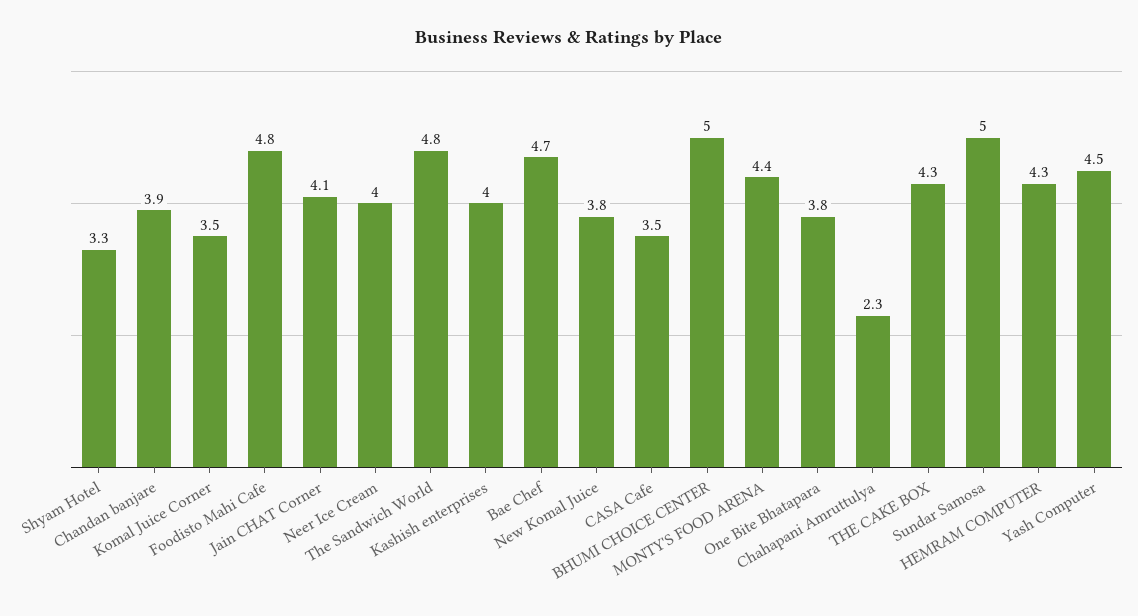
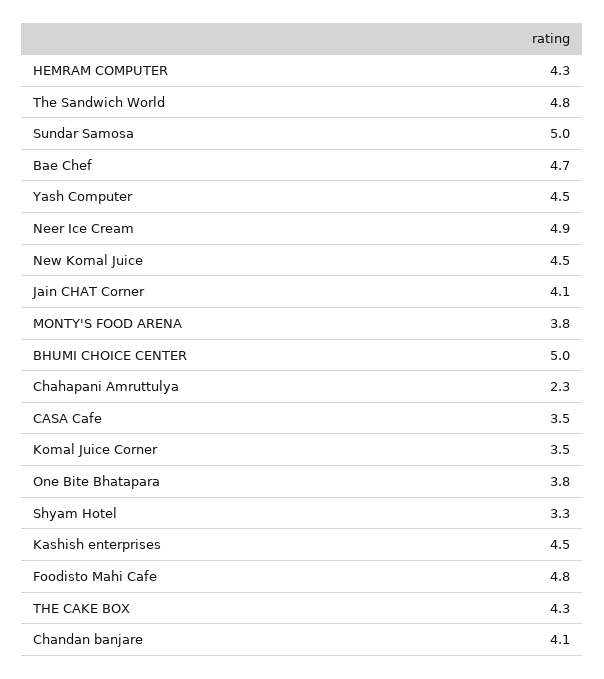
  {
    "Shyam Hotel": 3.3,
-   "Chandan banjare": 3.9,
+   "Chandan banjare": 4.1,
    "Komal Juice Corner": 3.5,
    "Foodisto Mahi Cafe": 4.8,
    "Jain CHAT Corner": 4.1,
-   "Neer Ice Cream": 4,
+   "Neer Ice Cream": 4.9,
    "The Sandwich World": 4.8,
-   "Kashish enterprises": 4,
+   "Kashish enterprises": 4.5,
    "Bae Chef": 4.7,
-   "New Komal Juice": 3.8,
+   "New Komal Juice": 4.5,
    "CASA Cafe": 3.5,
    "BHUMI CHOICE CENTER": 5,
-   "MONTY'S FOOD ARENA": 4.4,
+   "MONTY'S FOOD ARENA": 3.8,
    "One Bite Bhatapara": 3.8,
    "Chahapani Amruttulya": 2.3,
    "THE CAKE BOX": 4.3,
    "Sundar Samosa": 5,
    "HEMRAM COMPUTER": 4.3,
    "Yash Computer": 4.5
  }

